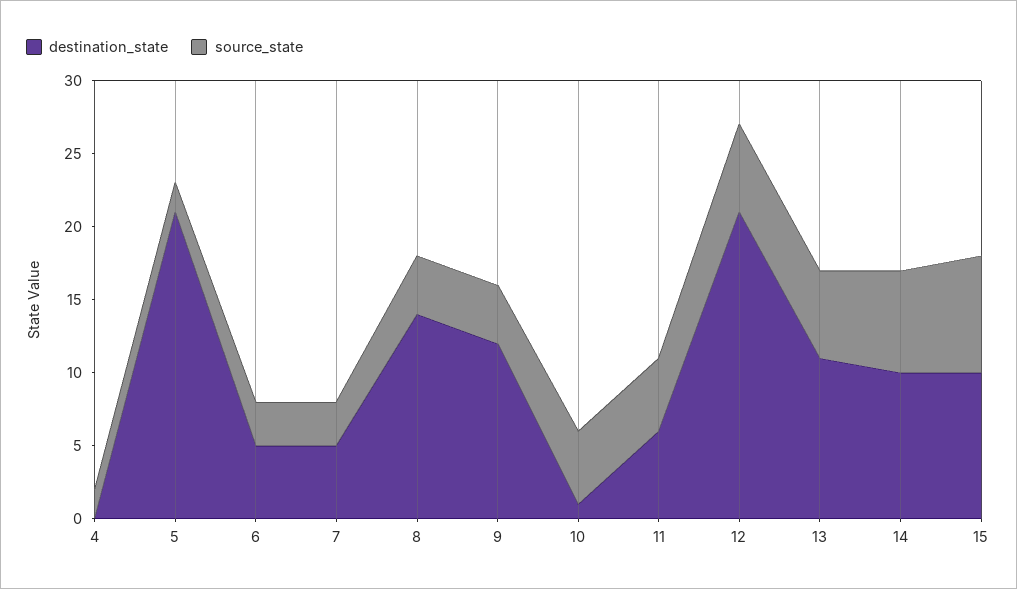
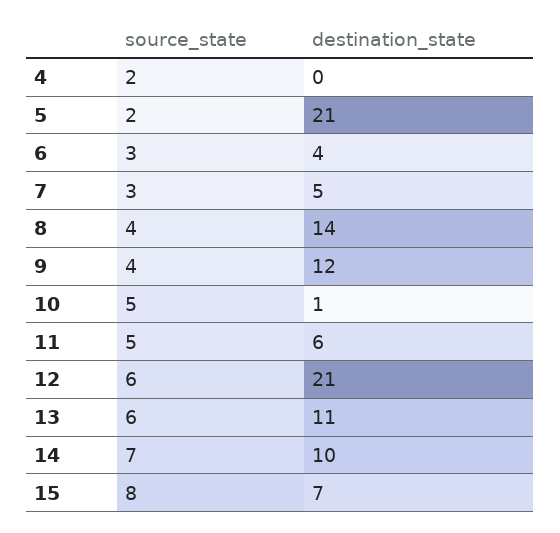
  {
    "destination_state": {
      "4": 0,
      "5": 21,
-     "6": 5,
+     "6": 4,
      "7": 5,
      "8": 14,
      "9": 12,
      "10": 1,
      "11": 6,
      "12": 21,
      "13": 11,
      "14": 10,
-     "15": 10
+     "15": 7
    },
    "source_state": {
      "4": 2,
      "5": 2,
      "6": 3,
      "7": 3,
      "8": 4,
      "9": 4,
      "10": 5,
      "11": 5,
      "12": 6,
      "13": 6,
      "14": 7,
      "15": 8
    }
  }

